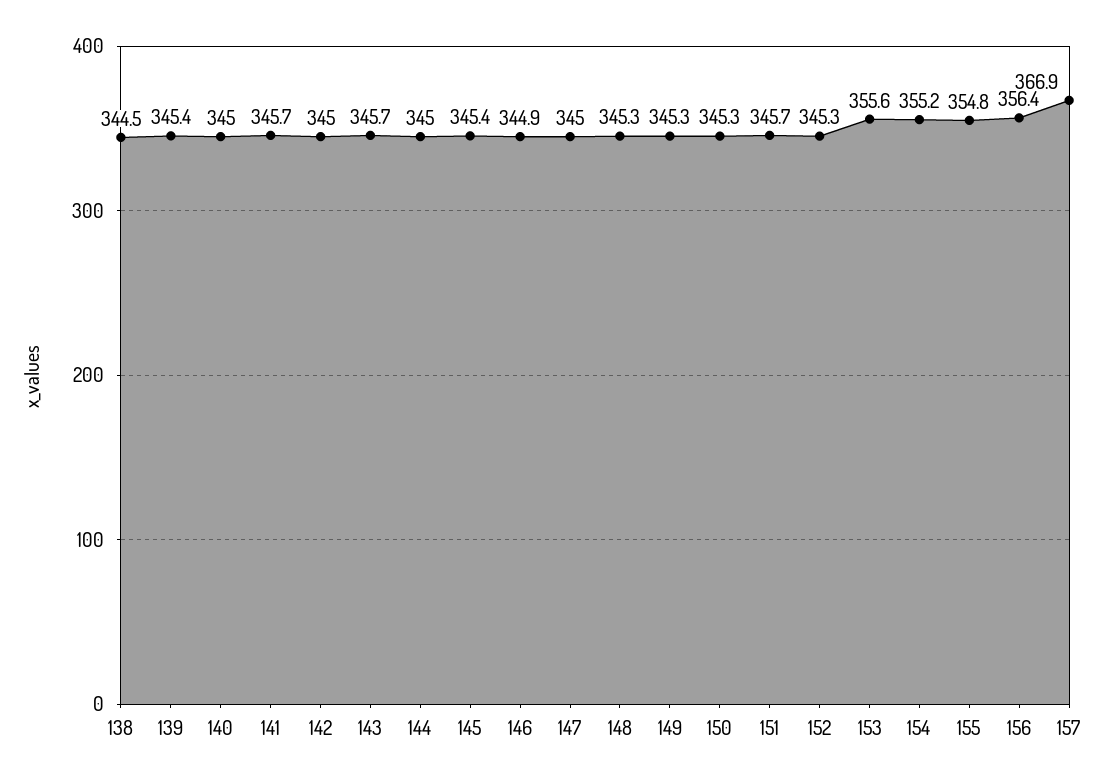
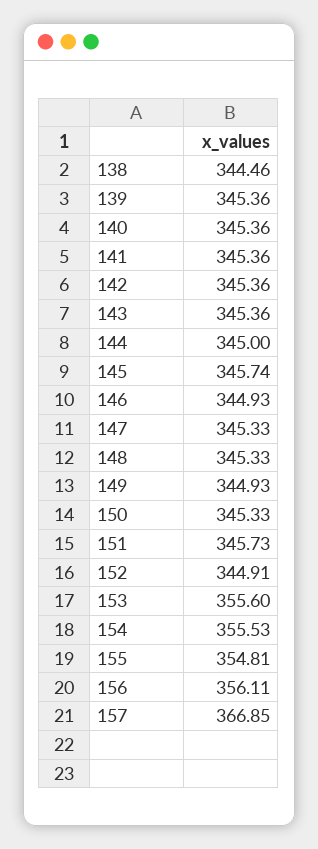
  {
    "138": 344.46,
    "139": 345.36,
-   "140": 345,
+   "140": 345.36,
-   "141": 345.7,
+   "141": 345.36,
-   "142": 345,
+   "142": 345.36,
-   "143": 345.7,
+   "143": 345.36,
    "144": 345,
-   "145": 345.4,
+   "145": 345.74,
    "146": 344.93,
-   "147": 345,
+   "147": 345.33,
    "148": 345.33,
-   "149": 345.3,
+   "149": 344.93,
    "150": 345.33,
    "151": 345.73,
-   "152": 345.3,
+   "152": 344.91,
    "153": 355.6,
-   "154": 355.2,
+   "154": 355.53,
    "155": 354.81,
-   "156": 356.4,
+   "156": 356.11,
    "157": 366.85
  }

